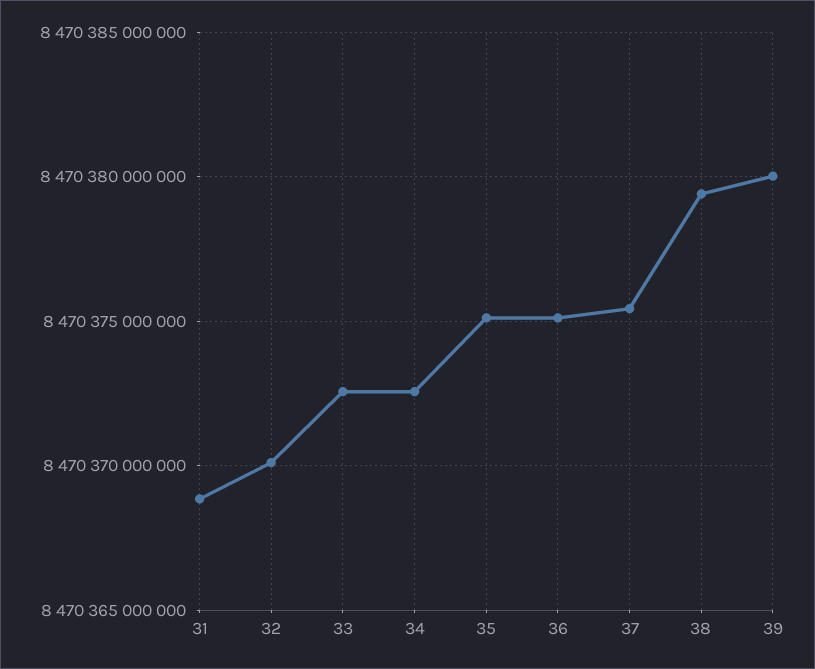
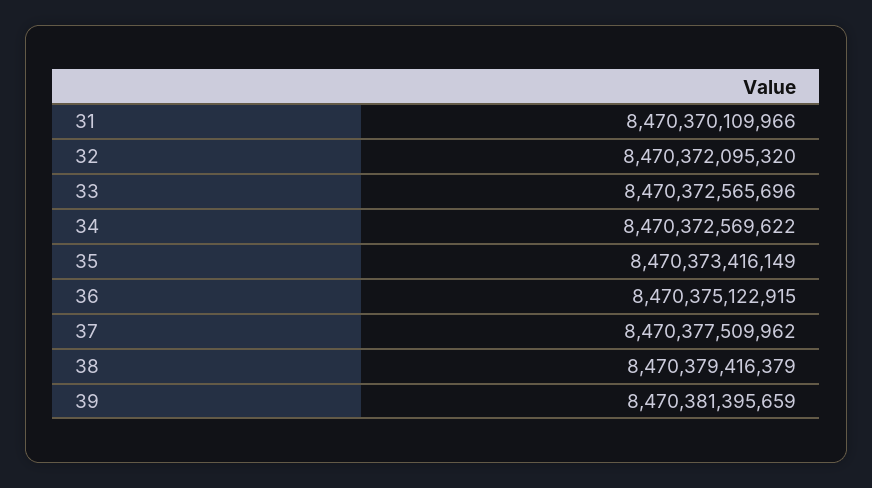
  {
-   "31": 8470369000000,
+   "31": 8470370109966,
-   "32": 8470370000000,
+   "32": 8470372095320,
    "33": 8470372565696,
    "34": 8470372569622,
-   "35": 8470375000000,
+   "35": 8470373416149,
    "36": 8470375122915,
-   "37": 8470375500000,
+   "37": 8470377509962,
    "38": 8470379416379,
-   "39": 8470380000000
+   "39": 8470381395659
  }

